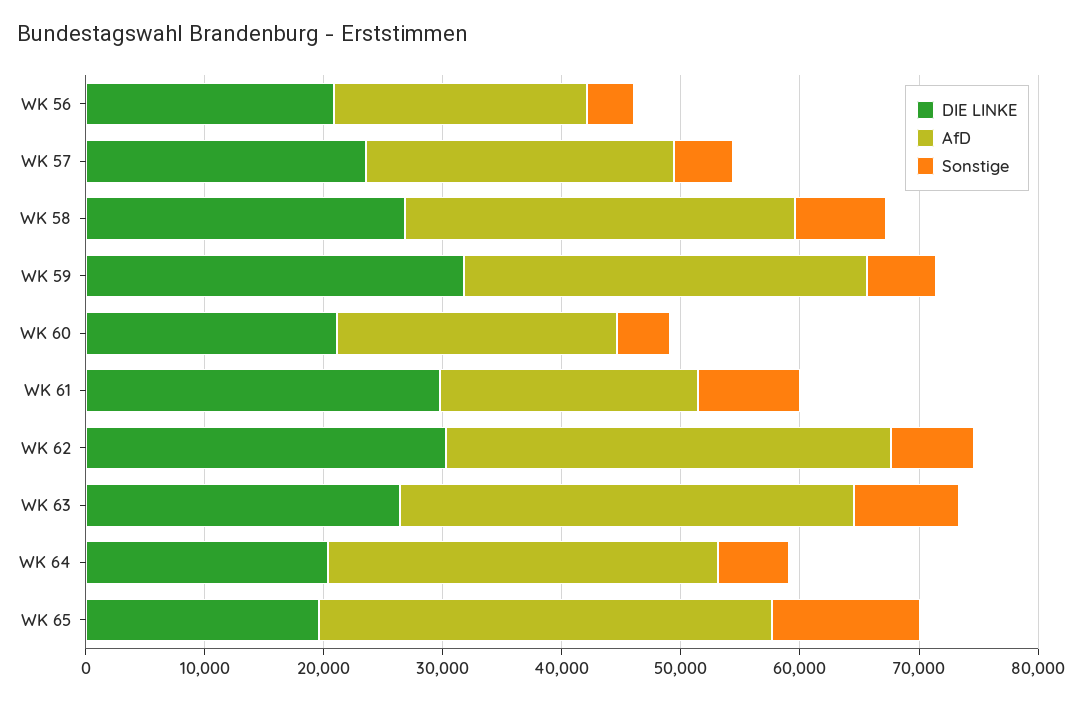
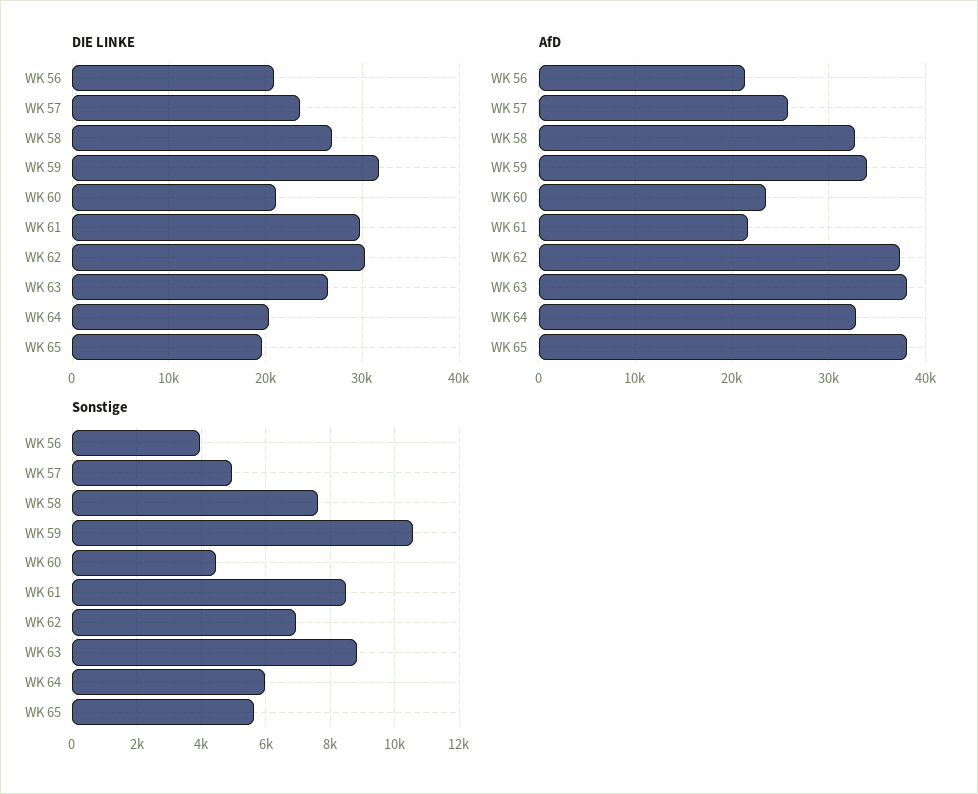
  {
    "DIE LINKE": {
      "WK 56": 21000,
      "WK 57": 24000,
      "WK 58": 27000,
      "WK 59": 32000,
      "WK 60": 21000,
      "WK 61": 30000,
      "WK 62": 30000,
      "WK 63": 26000,
      "WK 64": 20000,
      "WK 65": 20000
    },
    "AfD": {
      "WK 56": 21000,
      "WK 57": 26000,
      "WK 58": 33000,
      "WK 59": 34000,
      "WK 60": 24000,
      "WK 61": 22000,
      "WK 62": 37000,
      "WK 63": 38000,
      "WK 64": 33000,
      "WK 65": 38000
    },
    "Sonstige": {
      "WK 56": 4000,
      "WK 57": 5000,
      "WK 58": 7600,
-     "WK 59": 6000,
+     "WK 59": 10600,
      "WK 60": 4400,
      "WK 61": 8600,
      "WK 62": 7000,
      "WK 63": 8800,
      "WK 64": 6000,
-     "WK 65": 12000
+     "WK 65": 5600
    }
  }

